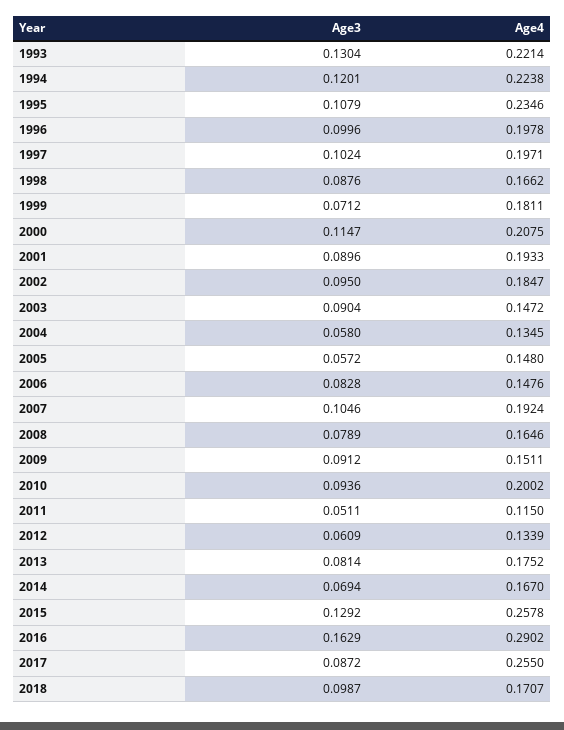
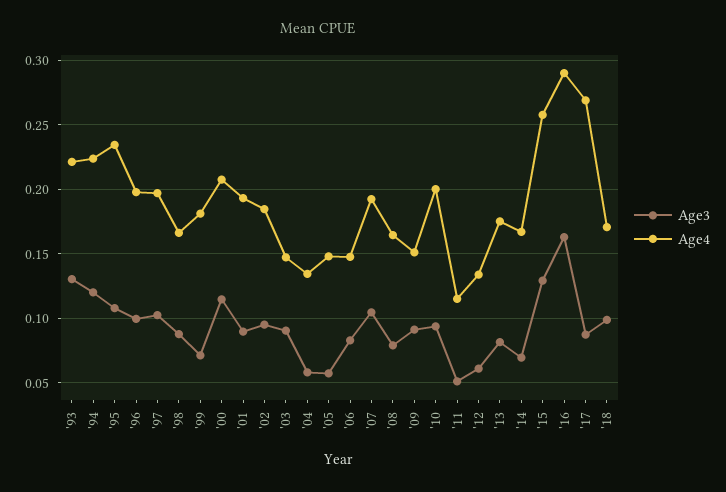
  {
    "Age3": {
      "1993": 0.1304,
      "1994": 0.1201,
      "1995": 0.1079,
      "1996": 0.0996,
      "1997": 0.1024,
      "1998": 0.0876,
      "1999": 0.0712,
      "2000": 0.1147,
      "2001": 0.0896,
      "2002": 0.095,
      "2003": 0.0904,
      "2004": 0.058,
      "2005": 0.0572,
      "2006": 0.0828,
      "2007": 0.1046,
      "2008": 0.0789,
      "2009": 0.0912,
      "2010": 0.0936,
      "2011": 0.0511,
      "2012": 0.0609,
      "2013": 0.0814,
      "2014": 0.0694,
      "2015": 0.1292,
      "2016": 0.1629,
      "2017": 0.0872,
      "2018": 0.0987
    },
    "Age4": {
      "1993": 0.2214,
      "1994": 0.2238,
      "1995": 0.2346,
      "1996": 0.1978,
      "1997": 0.1971,
      "1998": 0.1662,
      "1999": 0.1811,
      "2000": 0.2075,
      "2001": 0.1933,
      "2002": 0.1847,
      "2003": 0.1472,
      "2004": 0.1345,
      "2005": 0.148,
      "2006": 0.1476,
      "2007": 0.1924,
      "2008": 0.1646,
      "2009": 0.1511,
      "2010": 0.2002,
      "2011": 0.115,
      "2012": 0.1339,
      "2013": 0.1752,
      "2014": 0.167,
      "2015": 0.2578,
      "2016": 0.2902,
-     "2017": 0.255,
+     "2017": 0.27,
      "2018": 0.1707
    }
  }

